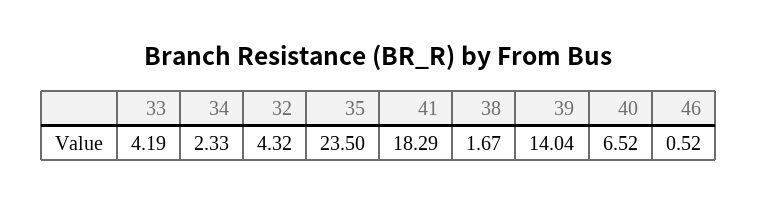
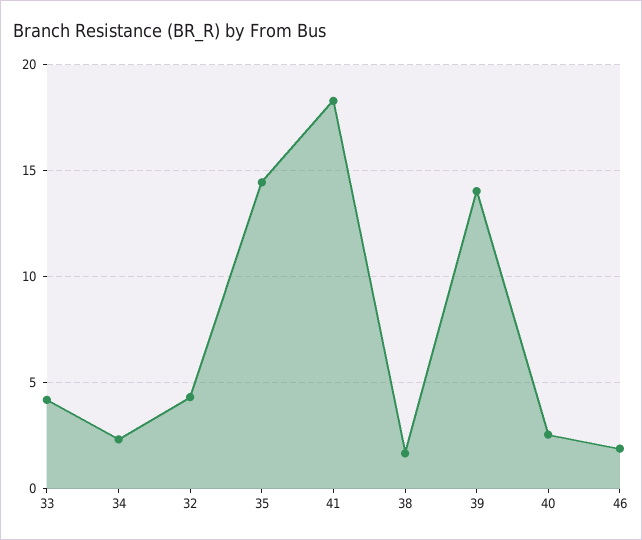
  {
    "33": 4.19,
    "34": 2.33,
    "32": 4.32,
-   "35": 23.5,
+   "35": 14.5,
    "41": 18.29,
    "38": 1.67,
    "39": 14.04,
-   "40": 6.52,
+   "40": 2.5,
-   "46": 0.52
+   "46": 2
  }

